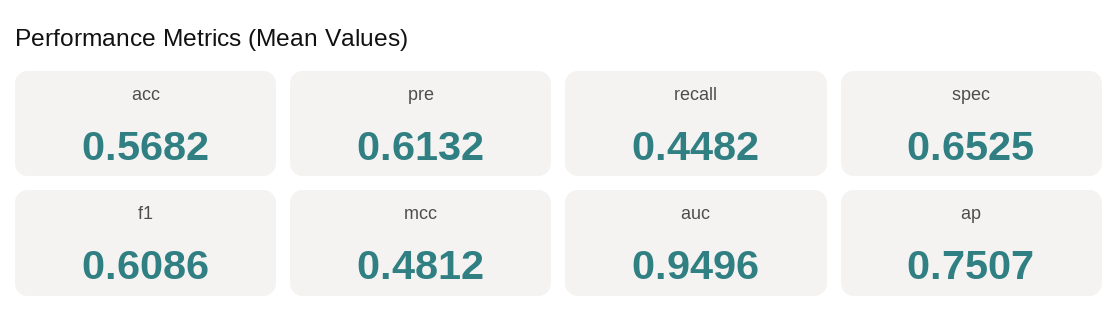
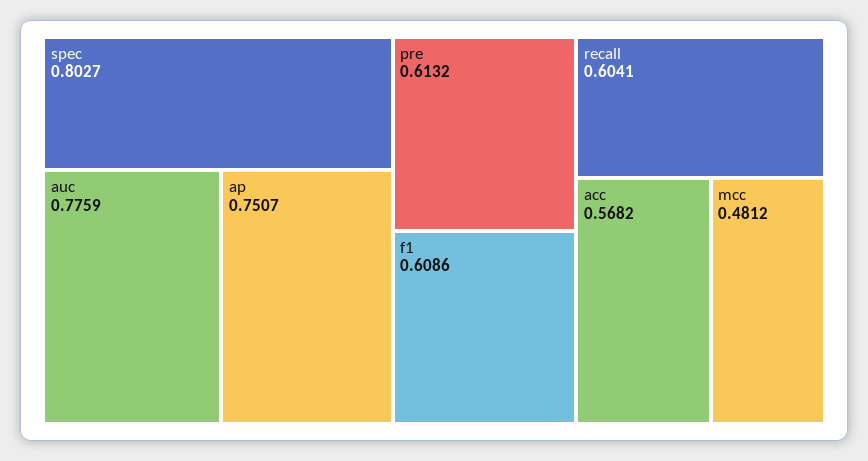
  {
    "acc": 0.5682,
    "pre": 0.6132,
-   "recall": 0.4482,
+   "recall": 0.6041,
-   "spec": 0.6525,
+   "spec": 0.8027,
    "f1": 0.6086,
    "mcc": 0.4812,
-   "auc": 0.9496,
+   "auc": 0.7759,
    "ap": 0.7507
  }

